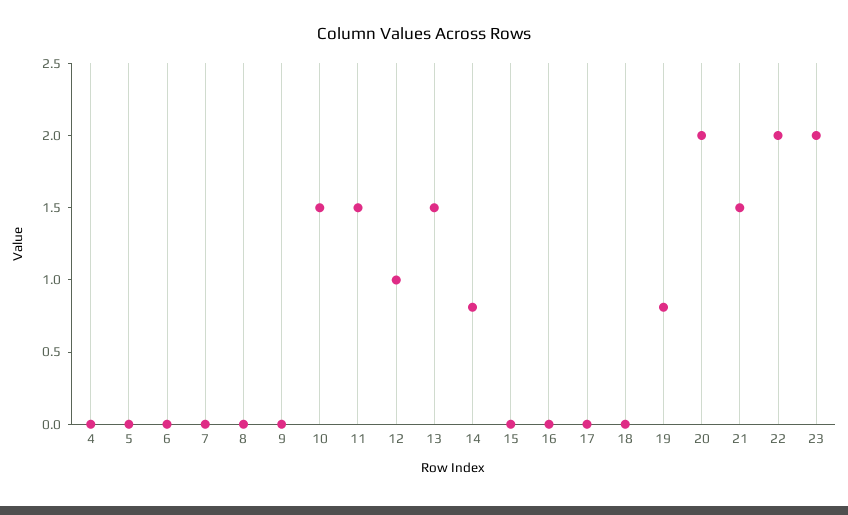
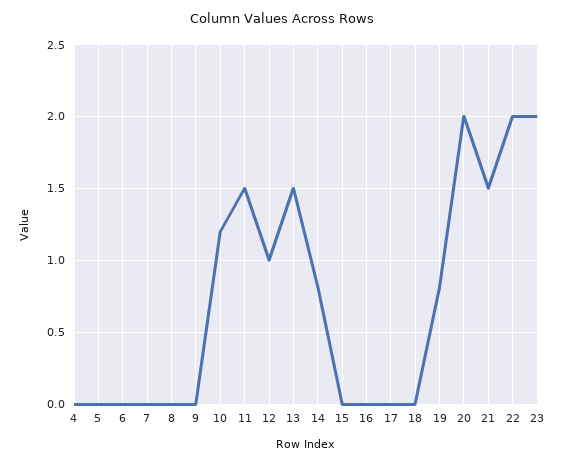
  {
    "4": 0,
    "5": 0,
    "6": 0,
    "7": 0,
    "8": 0,
    "9": 0,
-   "10": 1.5,
+   "10": 1.2,
    "11": 1.5,
    "12": 1,
    "13": 1.5,
    "14": 0.8,
    "15": 0,
    "16": 0,
    "17": 0,
    "18": 0,
    "19": 0.8,
    "20": 2,
    "21": 1.5,
    "22": 2,
    "23": 2
  }

